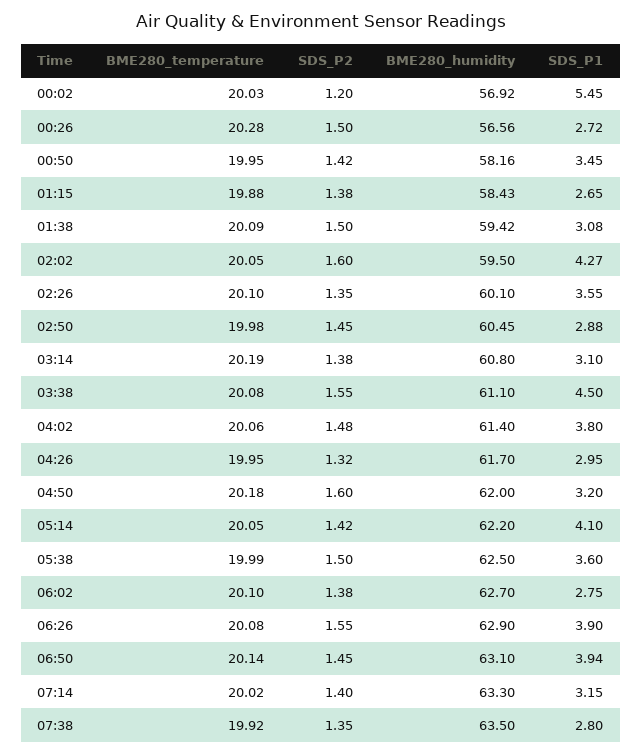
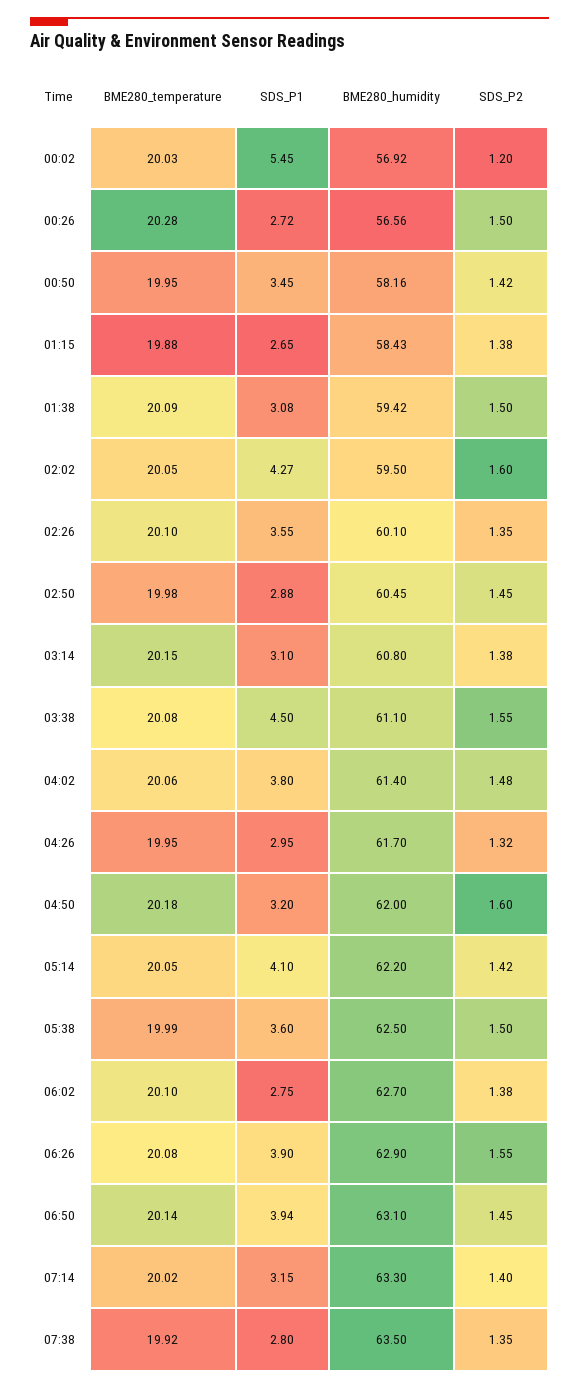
  {
    "BME280_temperature": {
      "00:02": 20.03,
      "00:26": 20.28,
      "00:50": 19.95,
      "01:15": 19.88,
      "01:38": 20.09,
      "02:02": 20.05,
      "02:26": 20.1,
      "02:50": 19.98,
-     "03:14": 20.19,
+     "03:14": 20.15,
      "03:38": 20.08,
      "04:02": 20.06,
      "04:26": 19.95,
      "04:50": 20.18,
      "05:14": 20.05,
      "05:38": 19.99,
      "06:02": 20.1,
      "06:26": 20.08,
      "06:50": 20.14,
      "07:14": 20.02,
      "07:38": 19.92
    },
    "SDS_P2": {
      "00:02": 1.2,
      "00:26": 1.5,
      "00:50": 1.42,
      "01:15": 1.38,
      "01:38": 1.5,
      "02:02": 1.6,
      "02:26": 1.35,
      "02:50": 1.45,
      "03:14": 1.38,
      "03:38": 1.55,
      "04:02": 1.48,
      "04:26": 1.32,
      "04:50": 1.6,
      "05:14": 1.42,
      "05:38": 1.5,
      "06:02": 1.38,
      "06:26": 1.55,
      "06:50": 1.45,
      "07:14": 1.4,
      "07:38": 1.35
    },
    "BME280_humidity": {
      "00:02": 56.92,
      "00:26": 56.56,
      "00:50": 58.16,
      "01:15": 58.43,
      "01:38": 59.42,
      "02:02": 59.5,
      "02:26": 60.1,
      "02:50": 60.45,
      "03:14": 60.8,
      "03:38": 61.1,
      "04:02": 61.4,
      "04:26": 61.7,
      "04:50": 62,
      "05:14": 62.2,
      "05:38": 62.5,
      "06:02": 62.7,
      "06:26": 62.9,
      "06:50": 63.1,
      "07:14": 63.3,
      "07:38": 63.5
    },
    "SDS_P1": {
      "00:02": 5.45,
      "00:26": 2.72,
      "00:50": 3.45,
      "01:15": 2.65,
      "01:38": 3.08,
      "02:02": 4.27,
      "02:26": 3.55,
      "02:50": 2.88,
      "03:14": 3.1,
      "03:38": 4.5,
      "04:02": 3.8,
      "04:26": 2.95,
      "04:50": 3.2,
      "05:14": 4.1,
      "05:38": 3.6,
      "06:02": 2.75,
      "06:26": 3.9,
      "06:50": 3.94,
      "07:14": 3.15,
      "07:38": 2.8
    }
  }

